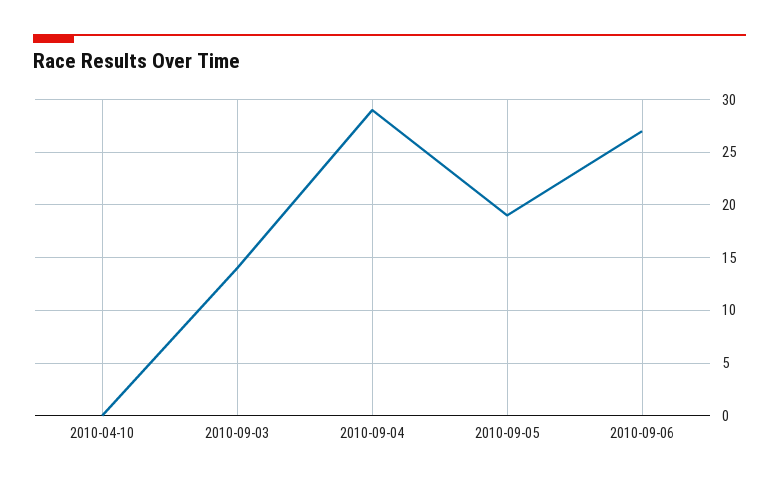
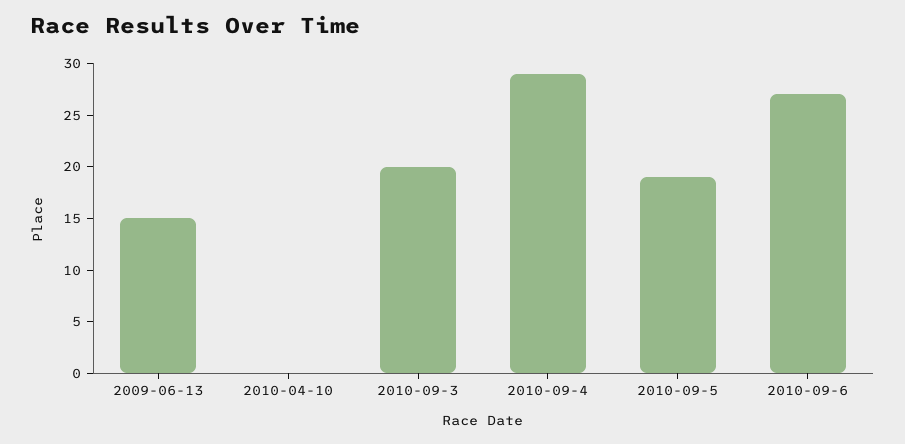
  {
    "2010-04-10": 0,
-   "2010-09-03": 14,
+   "2010-09-03": 20,
    "2010-09-04": 29,
    "2010-09-05": 19,
-   "2010-09-06": 27
+   "2010-09-06": 27,
+   "2009-06-13": 15
  }

